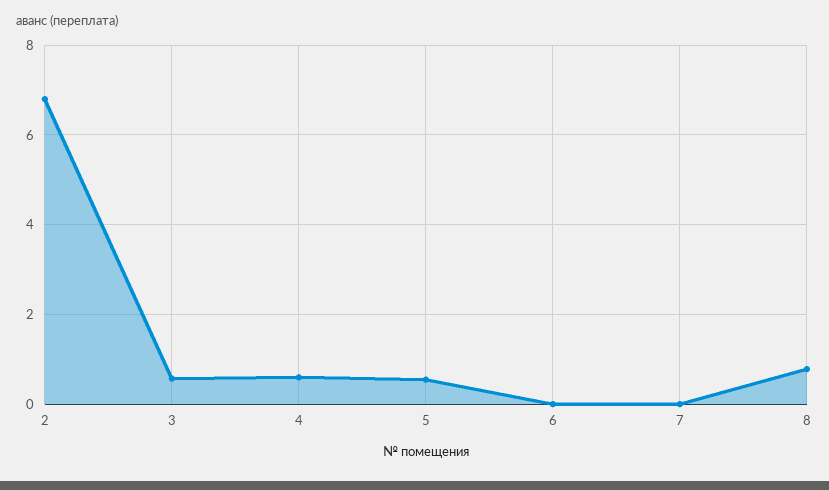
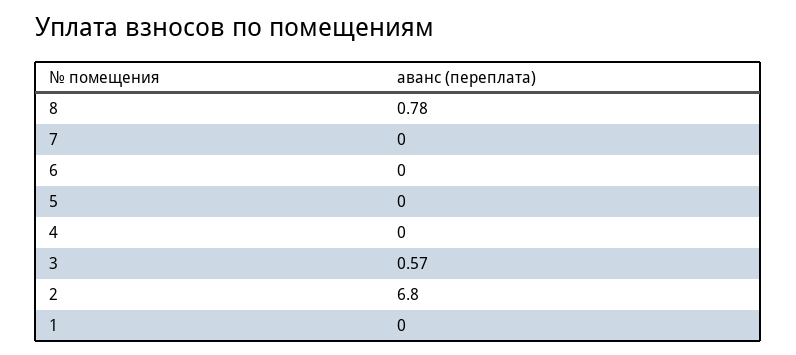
  {
    "2": 6.8,
    "3": 0.57,
-   "4": 0.6,
+   "4": 0,
-   "5": 0.6,
+   "5": 0,
    "6": 0,
    "7": 0,
-   "8": 0.78
+   "8": 0.78,
+   "1": 0
  }

